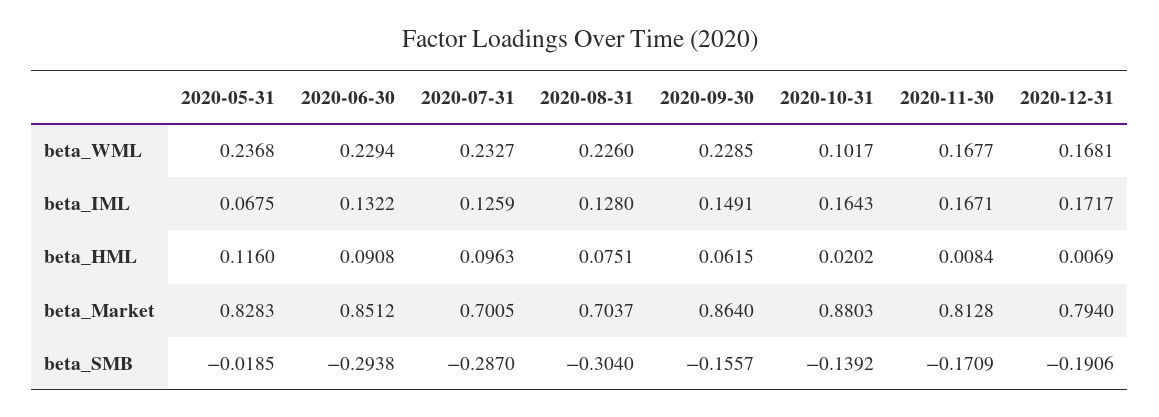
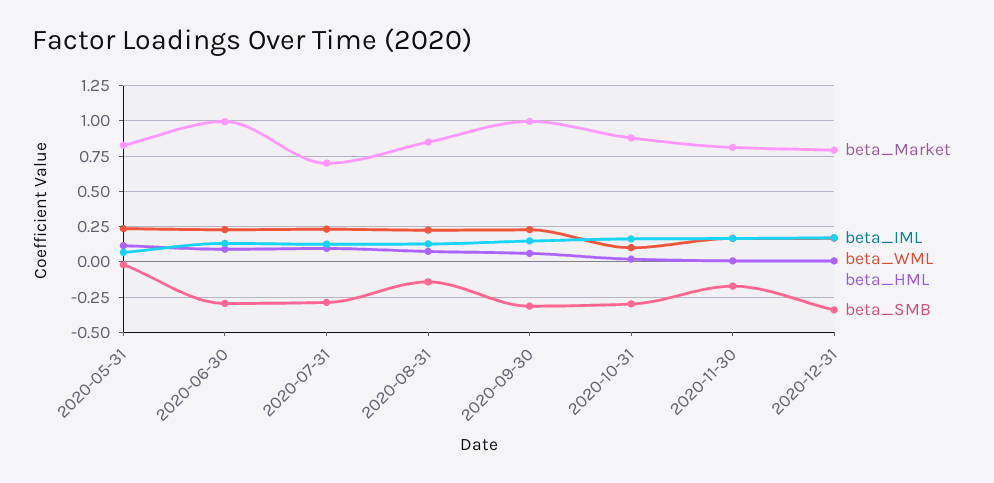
  {
    "beta_WML": {
      "2020-05-31": 0.2368,
      "2020-06-30": 0.2294,
      "2020-07-31": 0.2327,
      "2020-08-31": 0.226,
      "2020-09-30": 0.2285,
      "2020-10-31": 0.1017,
      "2020-11-30": 0.1677,
      "2020-12-31": 0.1681
    },
    "beta_IML": {
      "2020-05-31": 0.0675,
      "2020-06-30": 0.1322,
      "2020-07-31": 0.1259,
      "2020-08-31": 0.128,
      "2020-09-30": 0.1491,
      "2020-10-31": 0.1643,
      "2020-11-30": 0.1671,
      "2020-12-31": 0.1717
    },
    "beta_HML": {
      "2020-05-31": 0.116,
      "2020-06-30": 0.0908,
      "2020-07-31": 0.0963,
      "2020-08-31": 0.0751,
      "2020-09-30": 0.0615,
      "2020-10-31": 0.0202,
      "2020-11-30": 0.0084,
      "2020-12-31": 0.0069
    },
    "beta_Market": {
      "2020-05-31": 0.8283,
-     "2020-06-30": 0.8512,
+     "2020-06-30": 1,
      "2020-07-31": 0.7005,
-     "2020-08-31": 0.7037,
+     "2020-08-31": 0.85,
-     "2020-09-30": 0.864,
+     "2020-09-30": 1,
      "2020-10-31": 0.8803,
      "2020-11-30": 0.8128,
      "2020-12-31": 0.794
    },
    "beta_SMB": {
      "2020-05-31": -0.0185,
      "2020-06-30": -0.2938,
      "2020-07-31": -0.287,
-     "2020-08-31": -0.304,
+     "2020-08-31": -0.15,
-     "2020-09-30": -0.1557,
+     "2020-09-30": -0.3,
-     "2020-10-31": -0.1392,
+     "2020-10-31": -0.3,
      "2020-11-30": -0.1709,
-     "2020-12-31": -0.1906
+     "2020-12-31": -0.35
    }
  }

